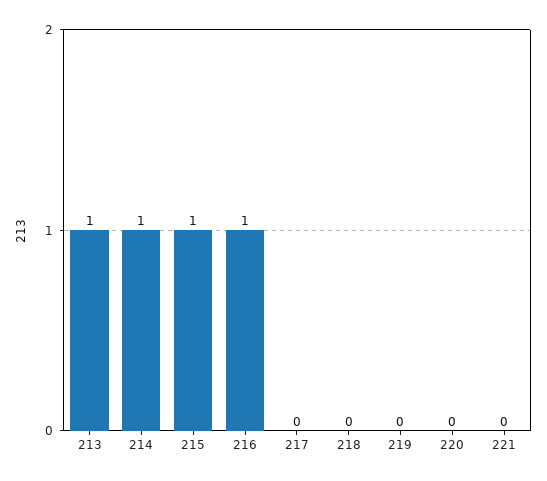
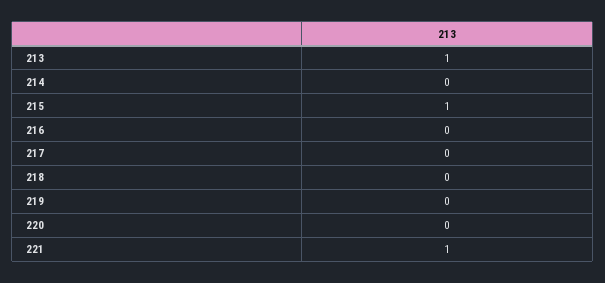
  {
    "213": 1,
-   "214": 1,
+   "214": 0,
    "215": 1,
-   "216": 1,
+   "216": 0,
    "217": 0,
    "218": 0,
    "219": 0,
    "220": 0,
-   "221": 0
+   "221": 1
  }

